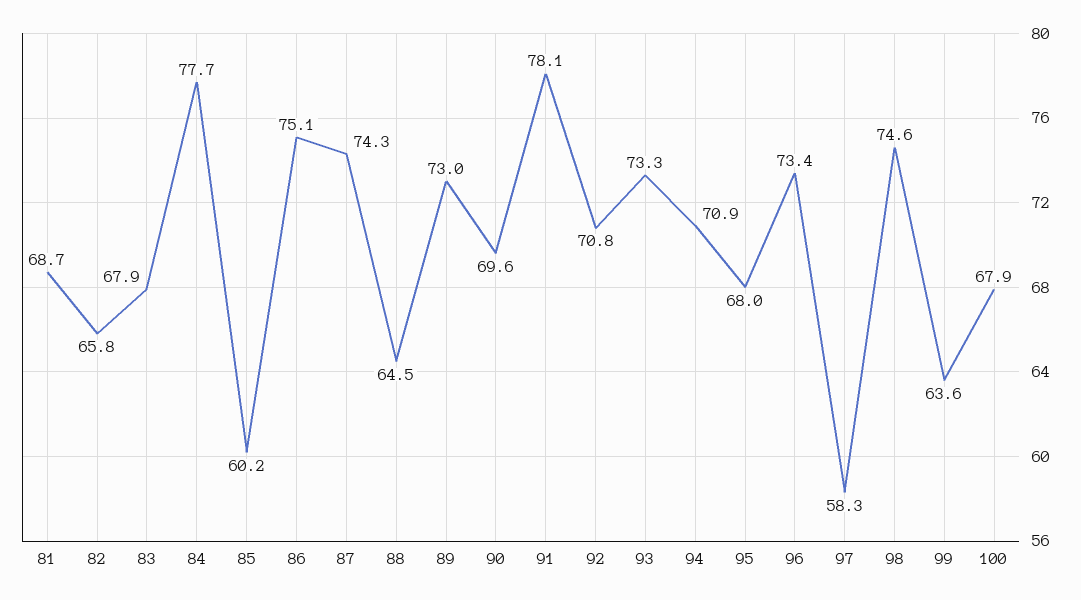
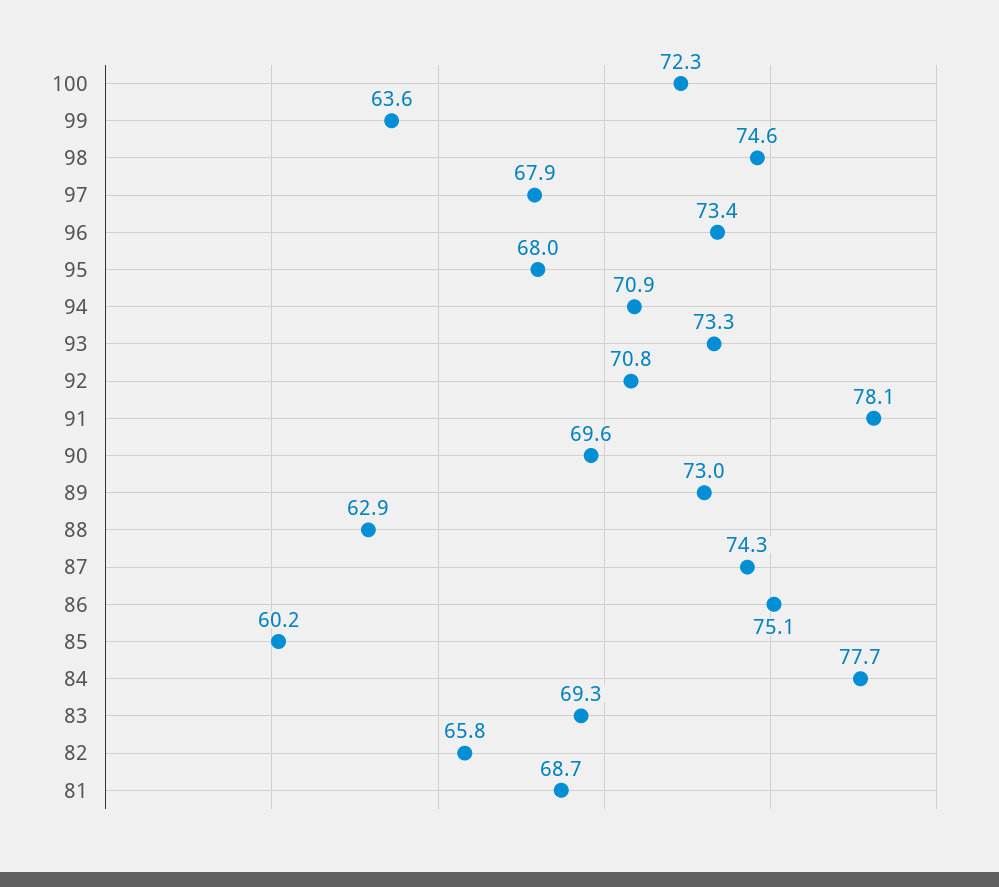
  {
    "81": 68.7,
    "82": 65.8,
-   "83": 67.9,
+   "83": 69.3,
    "84": 77.7,
    "85": 60.2,
    "86": 75.1,
    "87": 74.3,
-   "88": 64.5,
+   "88": 62.9,
    "89": 73,
    "90": 69.6,
    "91": 78.1,
    "92": 70.8,
    "93": 73.3,
    "94": 70.9,
    "95": 68,
    "96": 73.4,
-   "97": 58.3,
+   "97": 67.9,
    "98": 74.6,
    "99": 63.6,
-   "100": 67.9
+   "100": 72.3
  }

